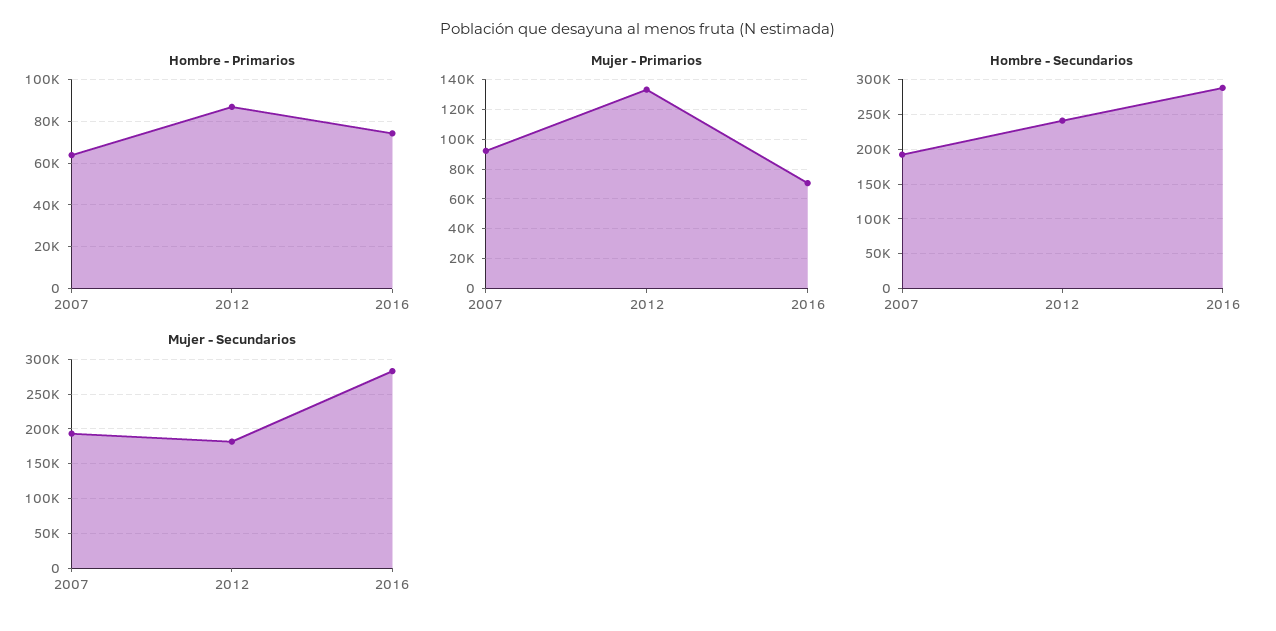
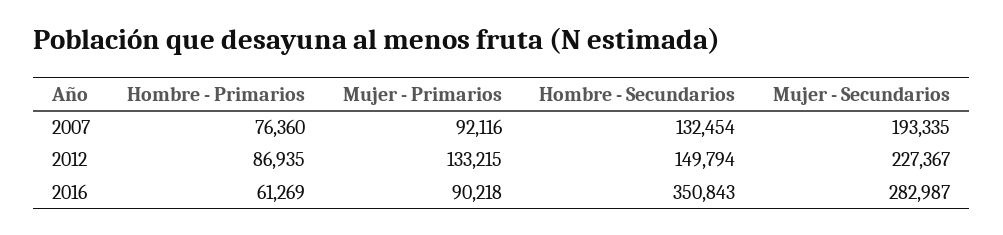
  {
    "Hombre - Primarios": {
-     "2007": 65000,
+     "2007": 76360,
      "2012": 86935,
-     "2016": 75000
+     "2016": 61269
    },
    "Mujer - Primarios": {
      "2007": 92116,
      "2012": 133215,
-     "2016": 70000
+     "2016": 90218
    },
    "Hombre - Secundarios": {
-     "2007": 190000,
+     "2007": 132454,
-     "2012": 240000,
+     "2012": 149794,
-     "2016": 290000
+     "2016": 350843
    },
    "Mujer - Secundarios": {
      "2007": 193335,
-     "2012": 180000,
+     "2012": 227367,
      "2016": 282987
    }
  }

